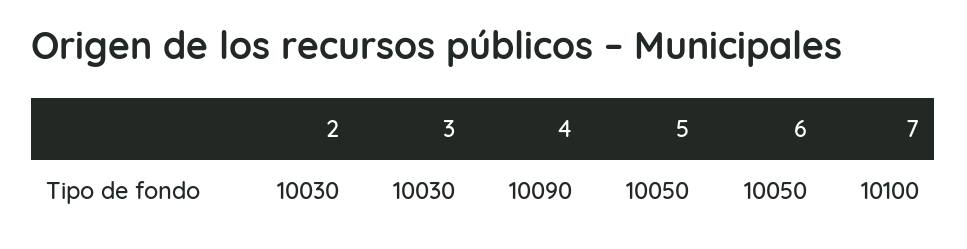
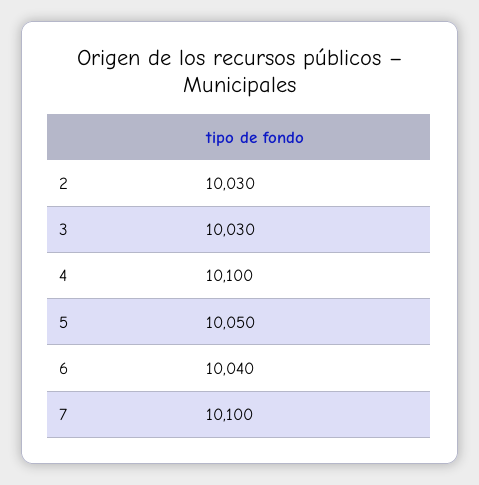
  {
    "2": 10030,
    "3": 10030,
-   "4": 10090,
+   "4": 10100,
    "5": 10050,
-   "6": 10050,
+   "6": 10040,
    "7": 10100
  }

